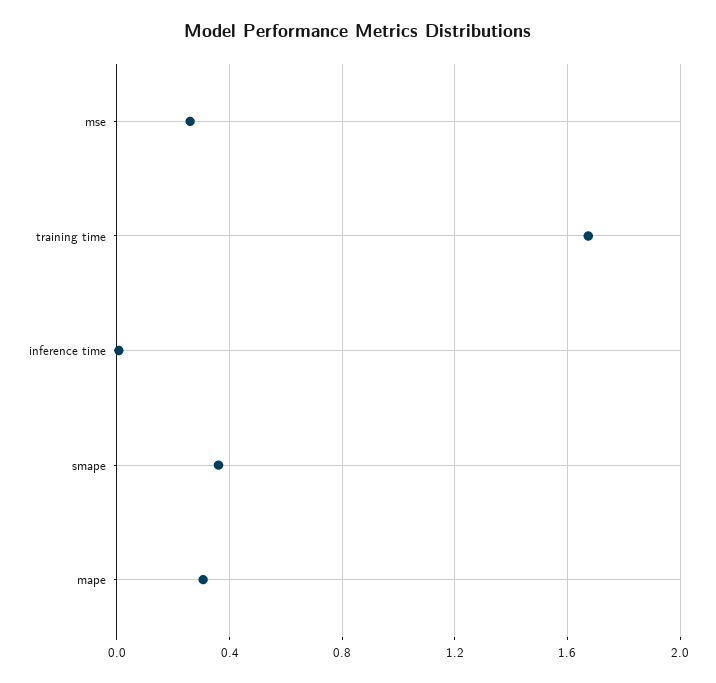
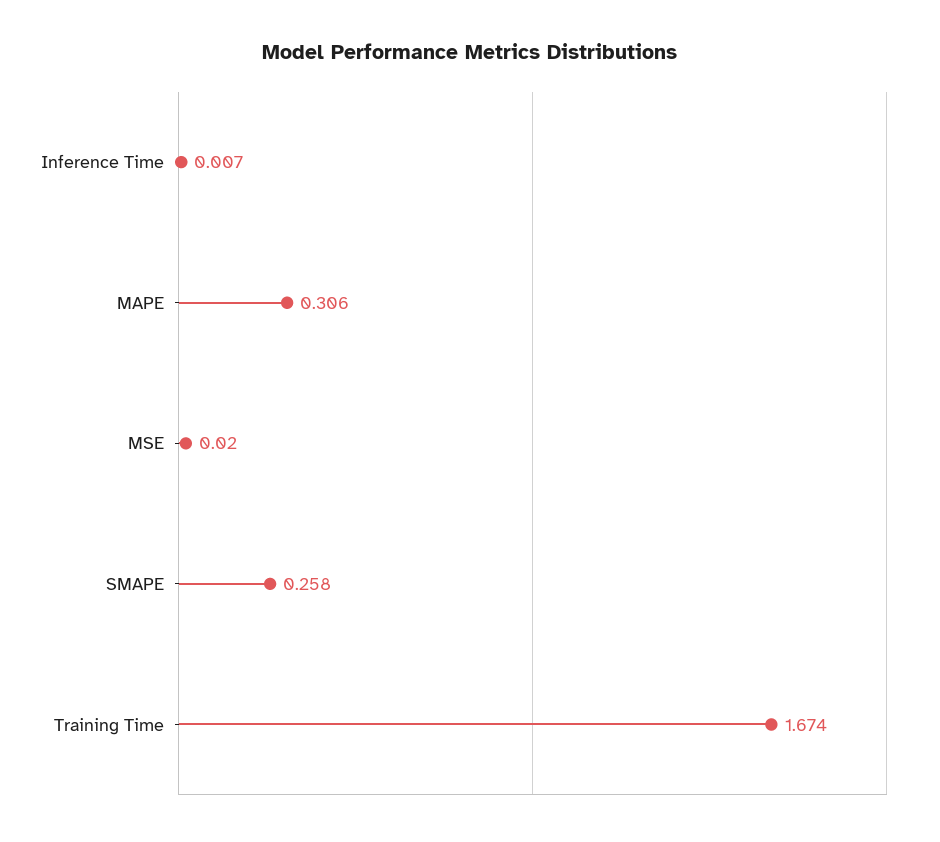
  {
-   "mse": 0.25,
+   "mse": 0.02,
    "training time": 1.674,
    "inference time": 0.007,
-   "smape": 0.35,
+   "smape": 0.258,
    "mape": 0.306
  }

